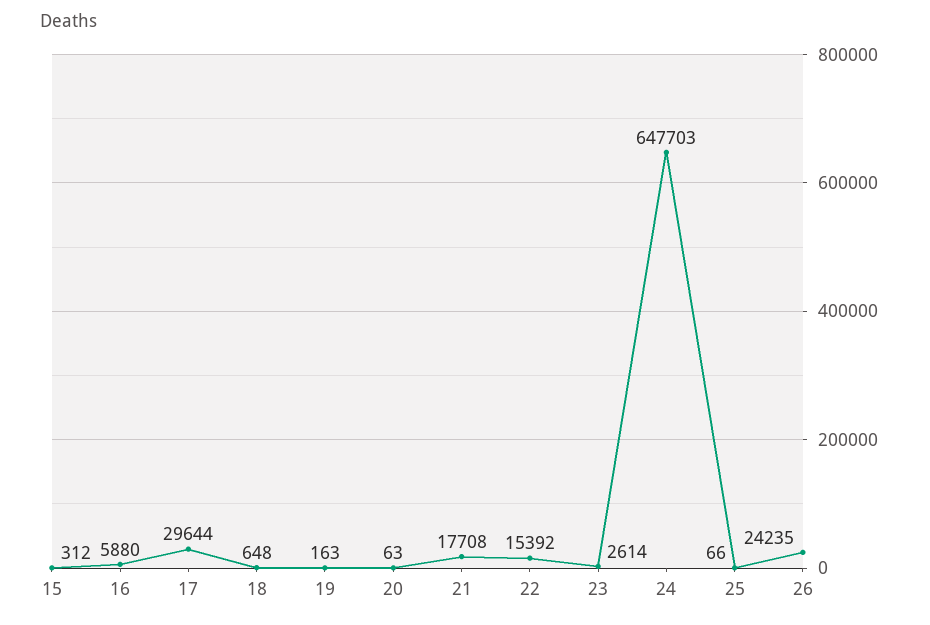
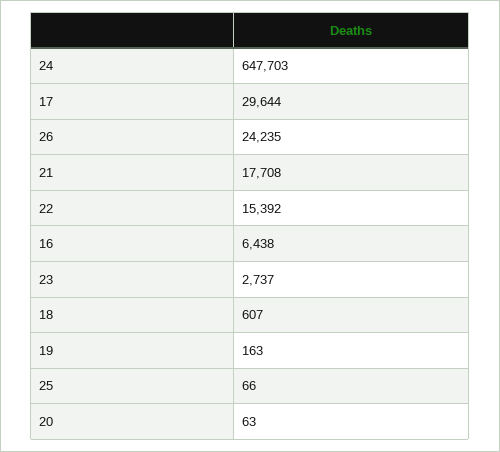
  {
-   "15": 312,
-   "16": 5880,
+   "16": 6438,
    "17": 29644,
-   "18": 648,
+   "18": 607,
    "19": 163,
    "20": 63,
    "21": 17708,
    "22": 15392,
-   "23": 2614,
+   "23": 2737,
    "24": 647703,
    "25": 66,
    "26": 24235
  }

